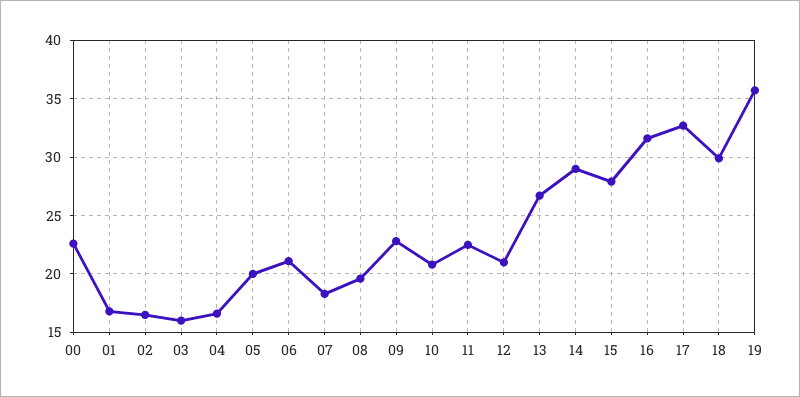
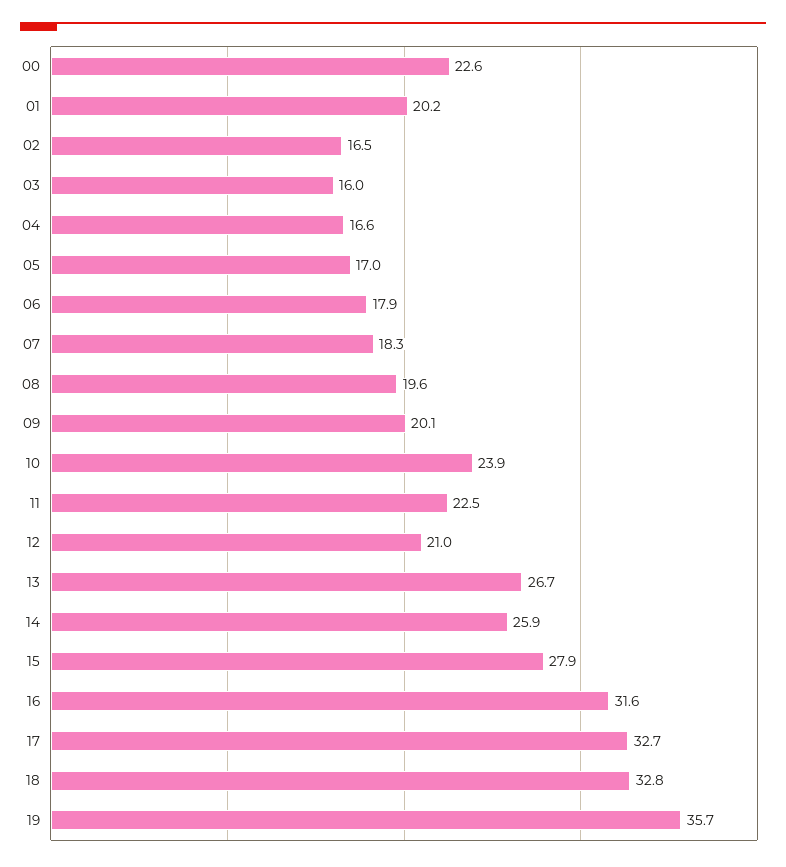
  {
    "00": 22.6,
-   "01": 17,
+   "01": 20.2,
    "02": 16.5,
    "03": 16,
    "04": 16.6,
-   "05": 20,
+   "05": 17,
-   "06": 21,
+   "06": 17.9,
    "07": 18.3,
    "08": 19.6,
-   "09": 23,
+   "09": 20.1,
-   "10": 21,
+   "10": 23.9,
    "11": 22.5,
    "12": 21,
    "13": 26.7,
-   "14": 29,
+   "14": 25.9,
    "15": 27.9,
    "16": 31.6,
    "17": 32.7,
-   "18": 30,
+   "18": 32.8,
    "19": 35.7
  }

